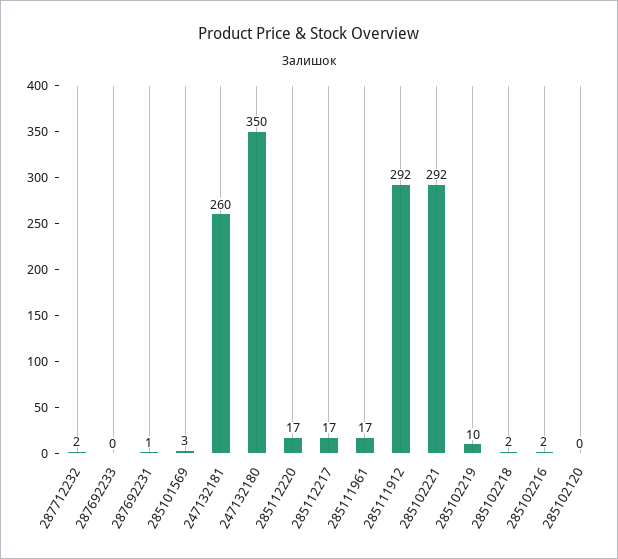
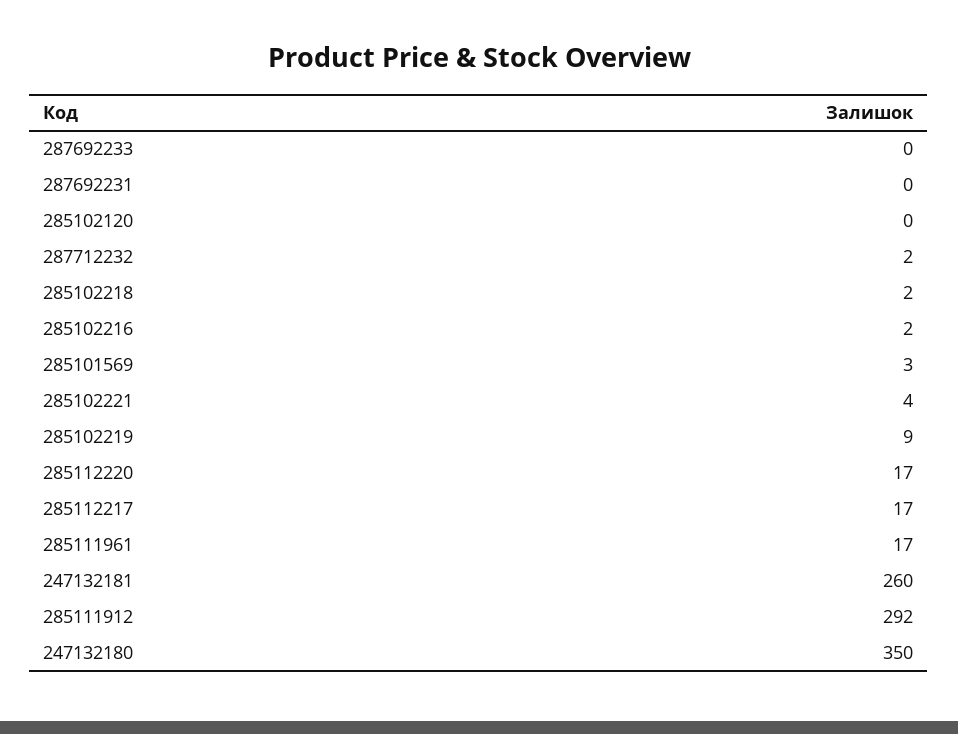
  {
    "287712232": 2,
    "287692233": 0,
-   "287692231": 1,
+   "287692231": 0,
    "285101569": 3,
    "247132181": 260,
    "247132180": 350,
    "285112220": 17,
    "285112217": 17,
    "285111961": 17,
    "285111912": 292,
-   "285102221": 292,
+   "285102221": 4,
-   "285102219": 10,
+   "285102219": 9,
    "285102218": 2,
    "285102216": 2,
    "285102120": 0
  }

